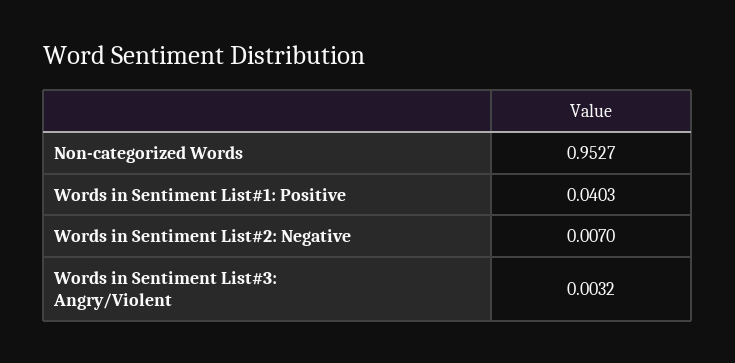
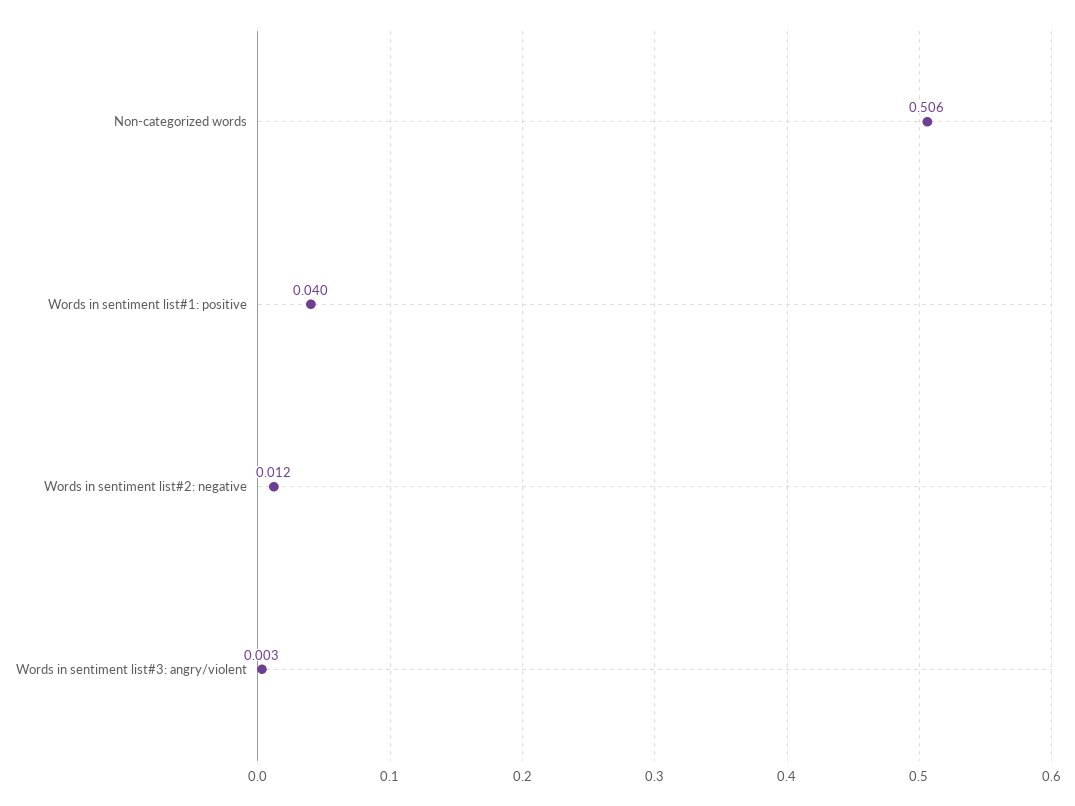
  {
-   "Non-categorized Words": 0.9527,
+   "Non-categorized Words": 0.506,
    "Words in Sentiment List#1: Positive": 0.0403,
-   "Words in Sentiment List#2: Negative": 0.007,
+   "Words in Sentiment List#2: Negative": 0.012,
    "Words in Sentiment List#3: Angry/Violent": 0.0032
  }

